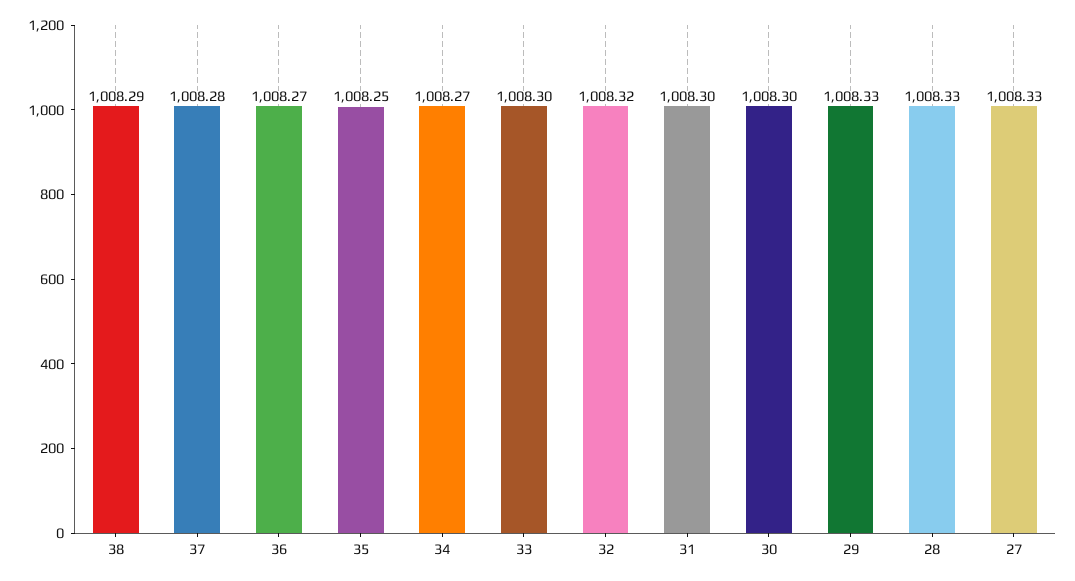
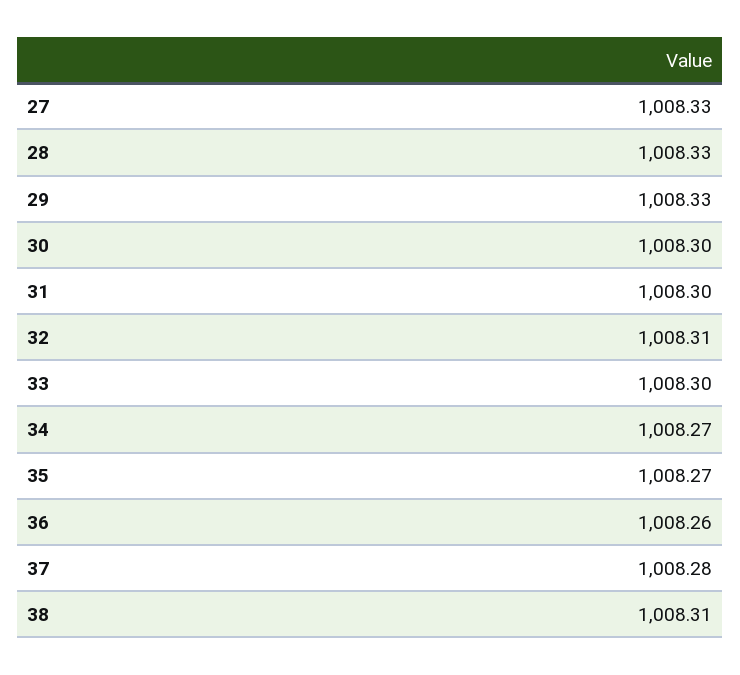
  {
-   "38": 1008.29,
+   "38": 1008.31,
    "37": 1008.28,
-   "36": 1008.27,
+   "36": 1008.26,
-   "35": 1008.25,
+   "35": 1008.27,
    "34": 1008.27,
    "33": 1008.3,
-   "32": 1008.32,
+   "32": 1008.31,
    "31": 1008.3,
    "30": 1008.3,
    "29": 1008.33,
    "28": 1008.33,
    "27": 1008.33
  }

